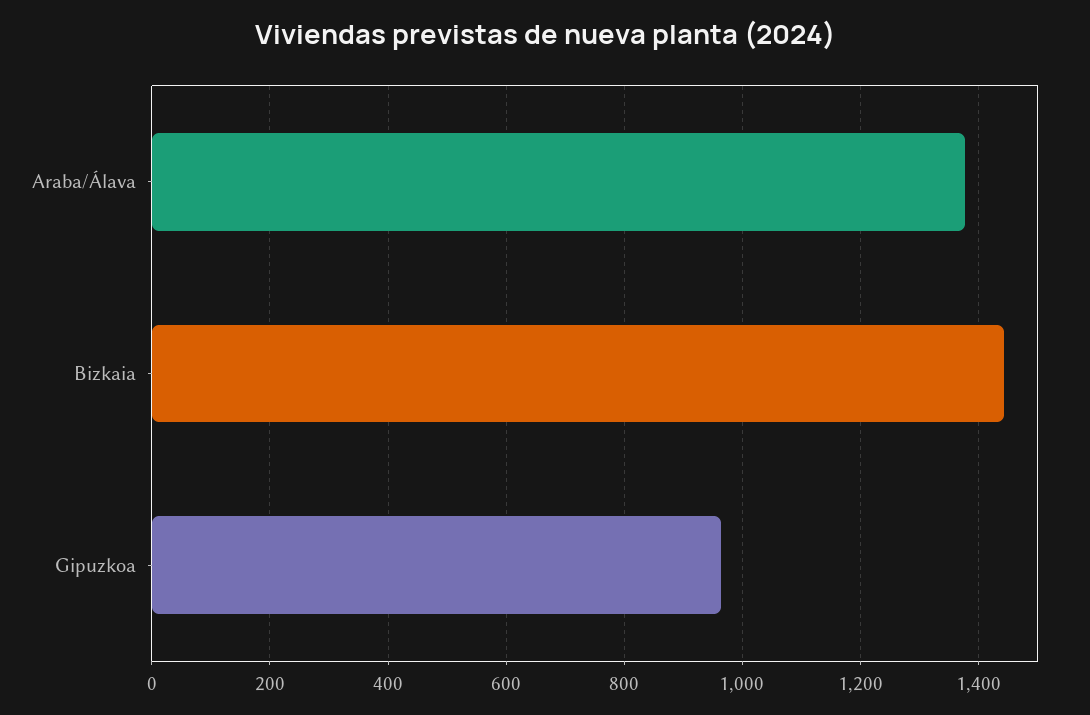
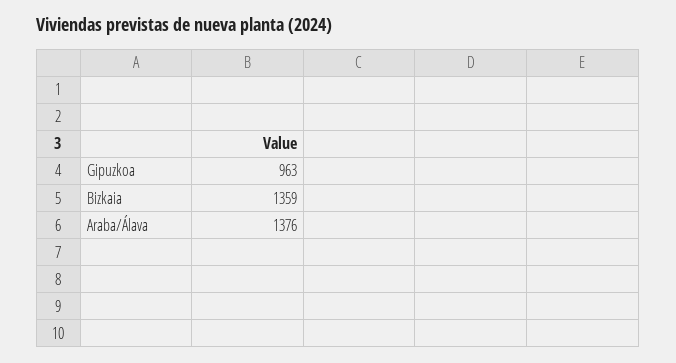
  {
    "Araba/Álava": 1376,
-   "Bizkaia": 1440,
+   "Bizkaia": 1359,
    "Gipuzkoa": 963
  }

